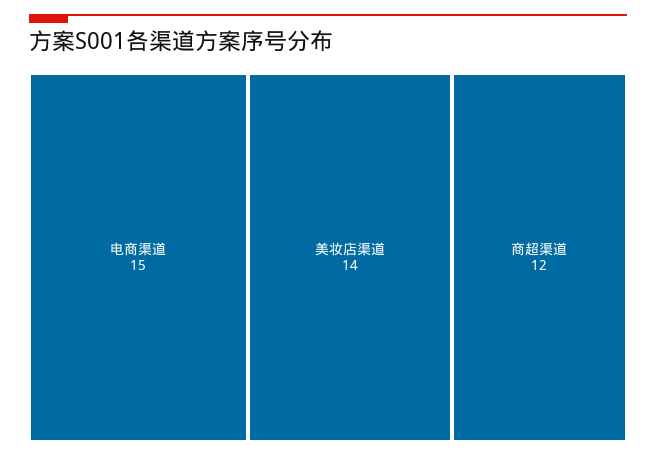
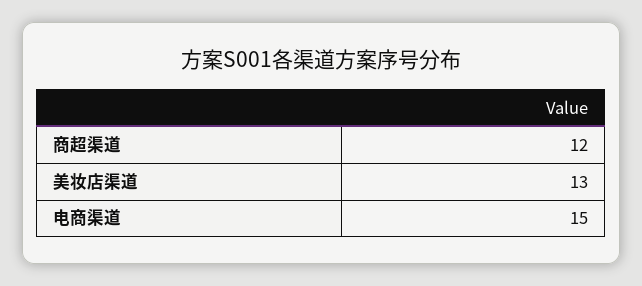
  {
    "电商渠道": 15,
-   "美妆店渠道": 14,
+   "美妆店渠道": 13,
    "商超渠道": 12
  }

